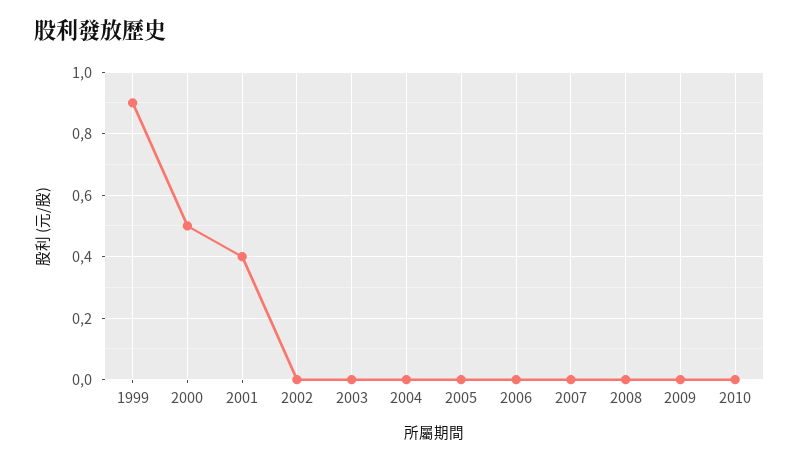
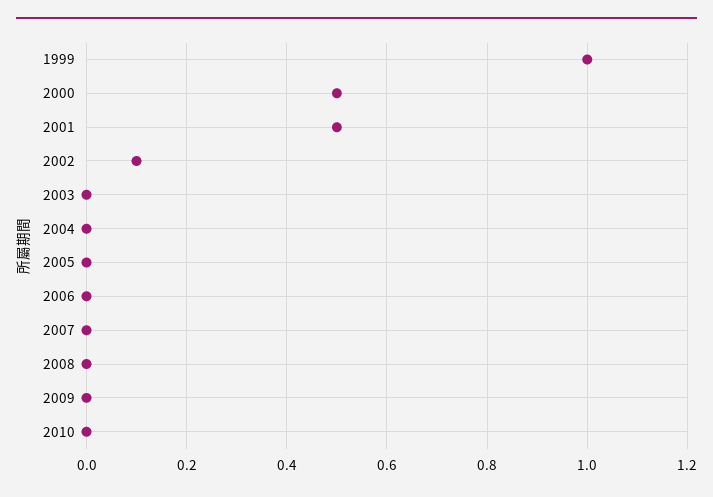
  {
-   "1999": 0.9,
+   "1999": 1,
    "2000": 0.5,
-   "2001": 0.4,
+   "2001": 0.5,
-   "2002": 0,
+   "2002": 0.1,
    "2003": 0,
    "2004": 0,
    "2005": 0,
    "2006": 0,
    "2007": 0,
    "2008": 0,
    "2009": 0,
    "2010": 0
  }

